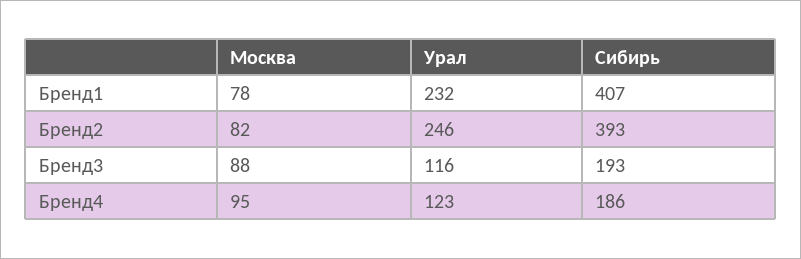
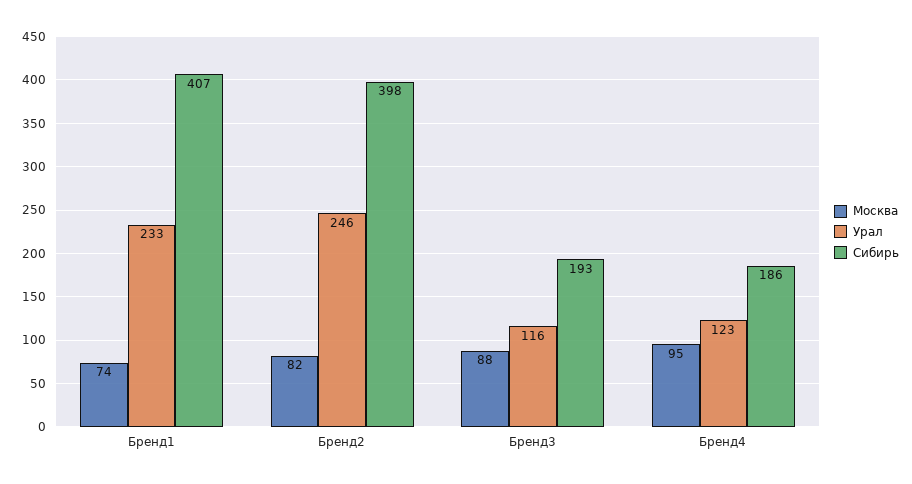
  {
    "Москва": {
-     "Бренд1": 78,
+     "Бренд1": 74,
      "Бренд2": 82,
      "Бренд3": 88,
      "Бренд4": 95
    },
    "Урал": {
-     "Бренд1": 232,
+     "Бренд1": 233,
      "Бренд2": 246,
      "Бренд3": 116,
      "Бренд4": 123
    },
    "Сибирь": {
      "Бренд1": 407,
-     "Бренд2": 393,
+     "Бренд2": 398,
      "Бренд3": 193,
      "Бренд4": 186
    }
  }

